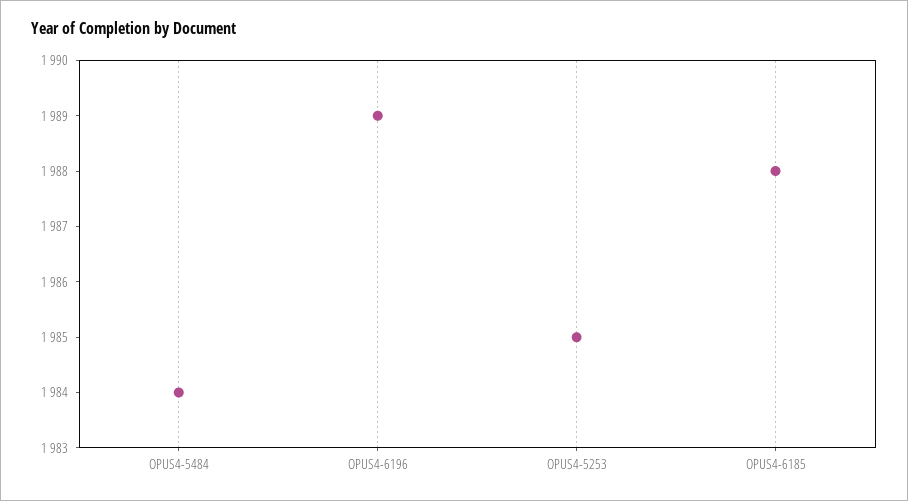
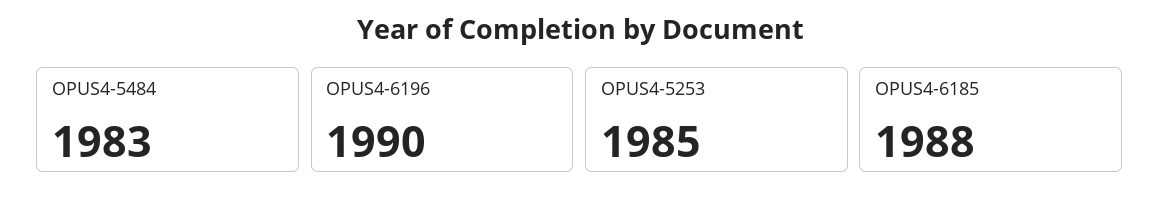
  {
-   "OPUS4-5484": 1984,
+   "OPUS4-5484": 1983,
-   "OPUS4-6196": 1989,
+   "OPUS4-6196": 1990,
    "OPUS4-5253": 1985,
    "OPUS4-6185": 1988
  }

